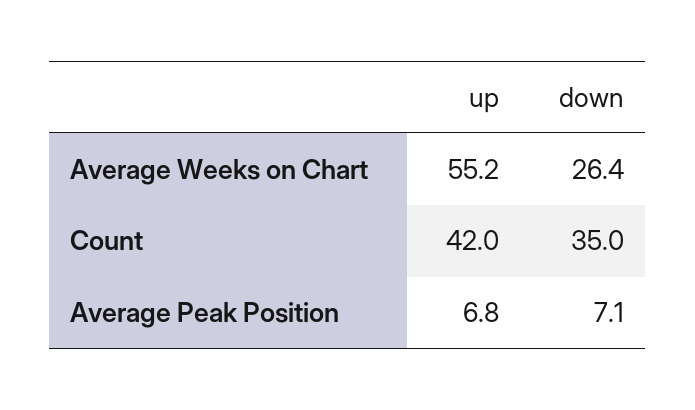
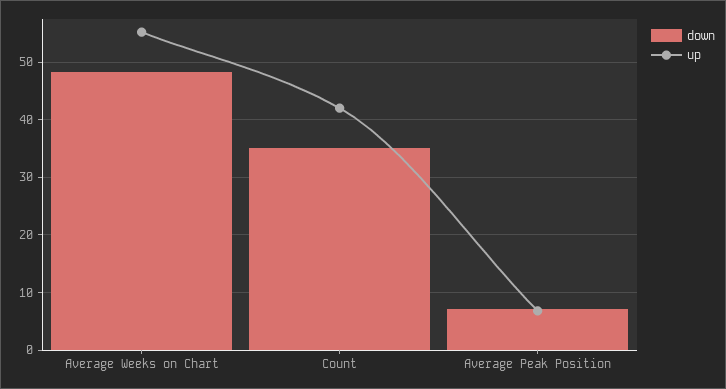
  {
    "up": {
      "Average Weeks on Chart": 55.2,
      "Count": 42,
      "Average Peak Position": 6.8
    },
    "down": {
-     "Average Weeks on Chart": 26.4,
+     "Average Weeks on Chart": 48,
      "Count": 35,
      "Average Peak Position": 7.1
    }
  }

